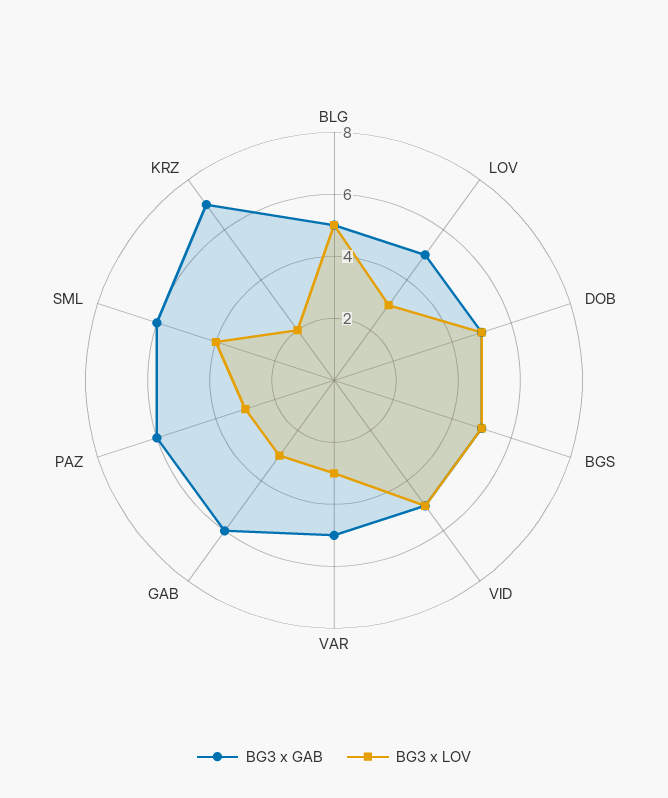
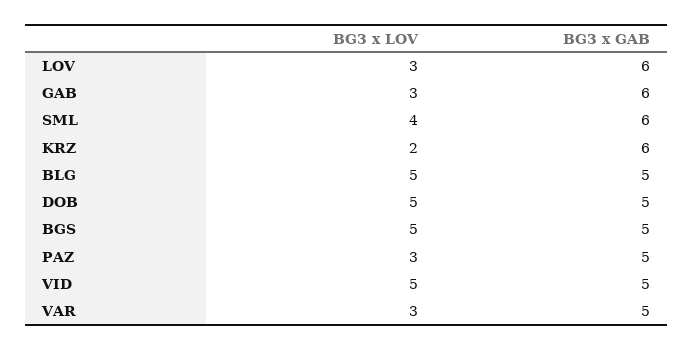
  {
    "BG3 x GAB": {
      "BLG": 5,
-     "LOV": 5,
+     "LOV": 6,
      "DOB": 5,
      "BGS": 5,
      "VID": 5,
      "VAR": 5,
      "GAB": 6,
-     "PAZ": 6,
+     "PAZ": 5,
      "SML": 6,
-     "KRZ": 7
+     "KRZ": 6
    },
    "BG3 x LOV": {
      "BLG": 5,
      "LOV": 3,
      "DOB": 5,
      "BGS": 5,
      "VID": 5,
      "VAR": 3,
      "GAB": 3,
      "PAZ": 3,
      "SML": 4,
      "KRZ": 2
    }
  }

